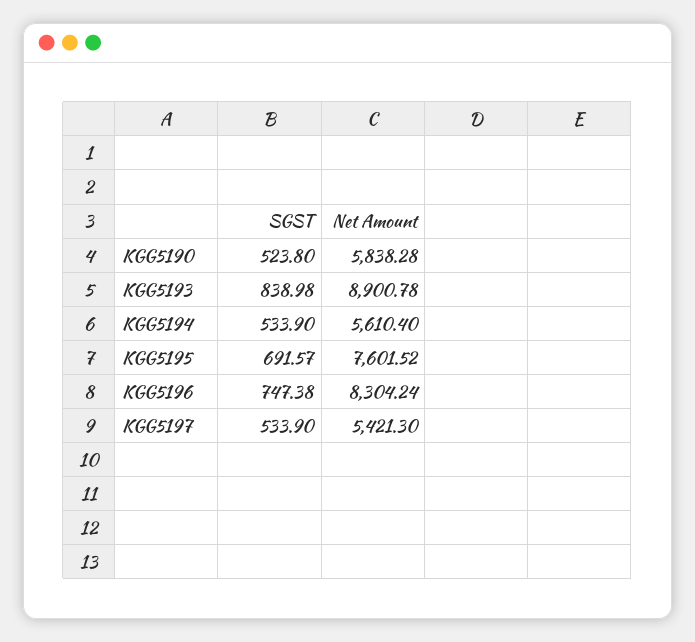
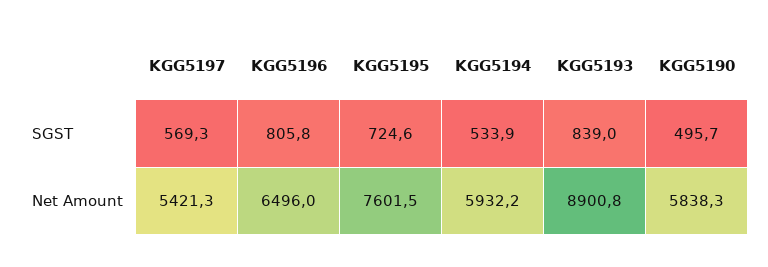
  {
    "SGST": {
-     "KGG5190": 523.8,
+     "KGG5190": 495.7,
      "KGG5193": 838.98,
      "KGG5194": 533.9,
-     "KGG5195": 691.57,
+     "KGG5195": 724.6,
-     "KGG5196": 747.38,
+     "KGG5196": 805.8,
-     "KGG5197": 533.9
+     "KGG5197": 569.3
    },
    "Net Amount": {
      "KGG5190": 5838.28,
      "KGG5193": 8900.78,
-     "KGG5194": 5610.4,
+     "KGG5194": 5932.2,
      "KGG5195": 7601.52,
-     "KGG5196": 8304.24,
+     "KGG5196": 6496,
      "KGG5197": 5421.3
    }
  }

